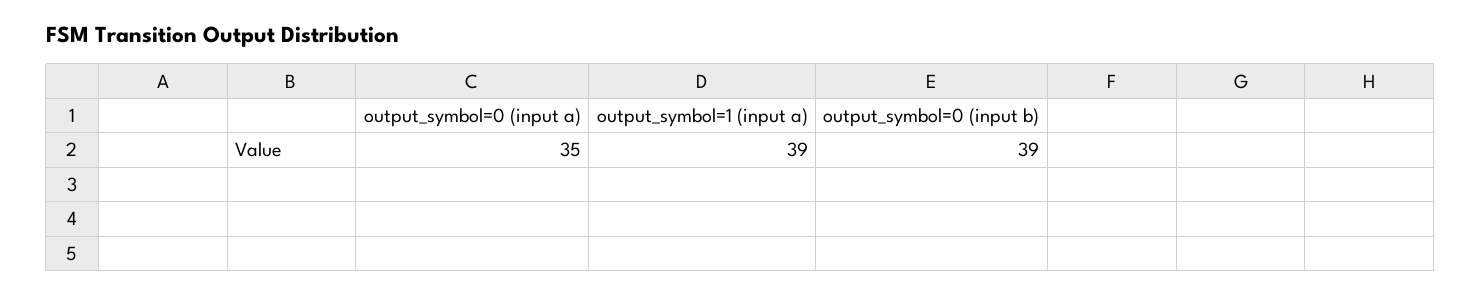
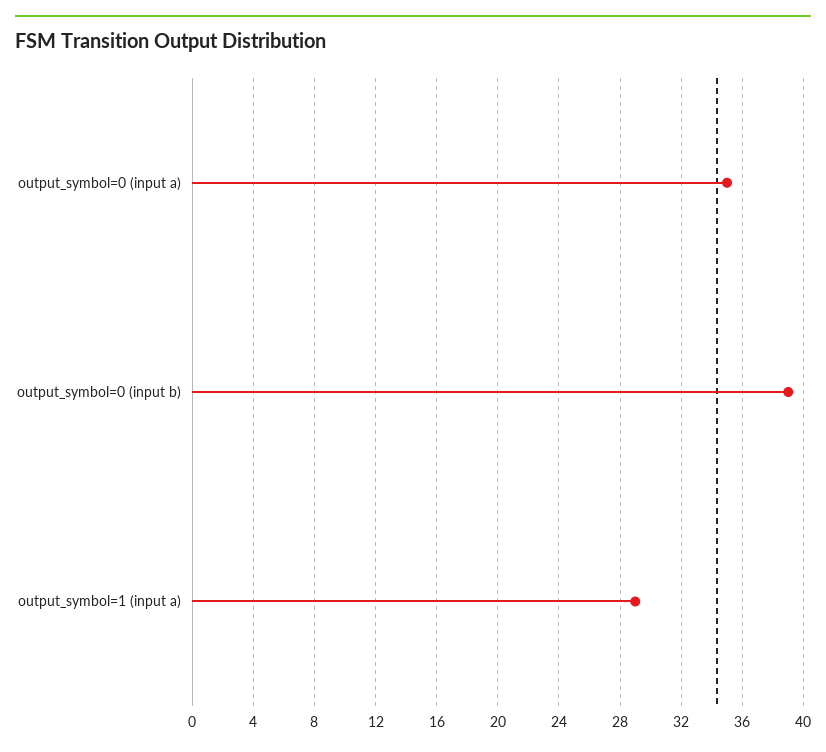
  {
    "output_symbol=0 (input a)": 35,
-   "output_symbol=1 (input a)": 39,
+   "output_symbol=1 (input a)": 29,
    "output_symbol=0 (input b)": 39
  }

